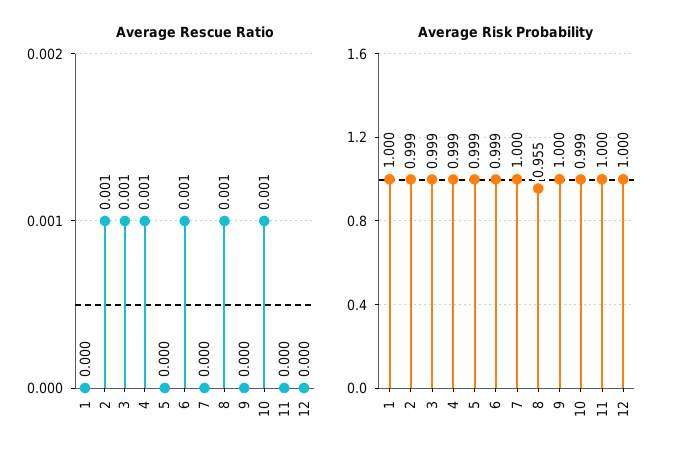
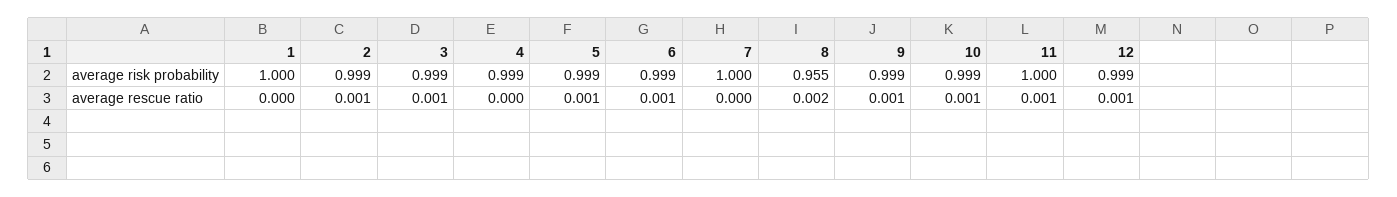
  {
    "Average Rescue Ratio": {
      "1": 0,
      "2": 0.001,
      "3": 0.001,
-     "4": 0.001,
+     "4": 0,
-     "5": 0,
+     "5": 0.001,
      "6": 0.001,
      "7": 0,
-     "8": 0.001,
+     "8": 0.002,
-     "9": 0,
+     "9": 0.001,
      "10": 0.001,
-     "11": 0,
+     "11": 0.001,
-     "12": 0
+     "12": 0.001
    },
    "Average Risk Probability": {
      "1": 1,
      "2": 0.999,
      "3": 0.999,
      "4": 0.999,
      "5": 0.999,
      "6": 0.999,
      "7": 1,
      "8": 0.955,
-     "9": 1,
+     "9": 0.999,
      "10": 0.999,
      "11": 1,
-     "12": 1
+     "12": 0.999
    }
  }

